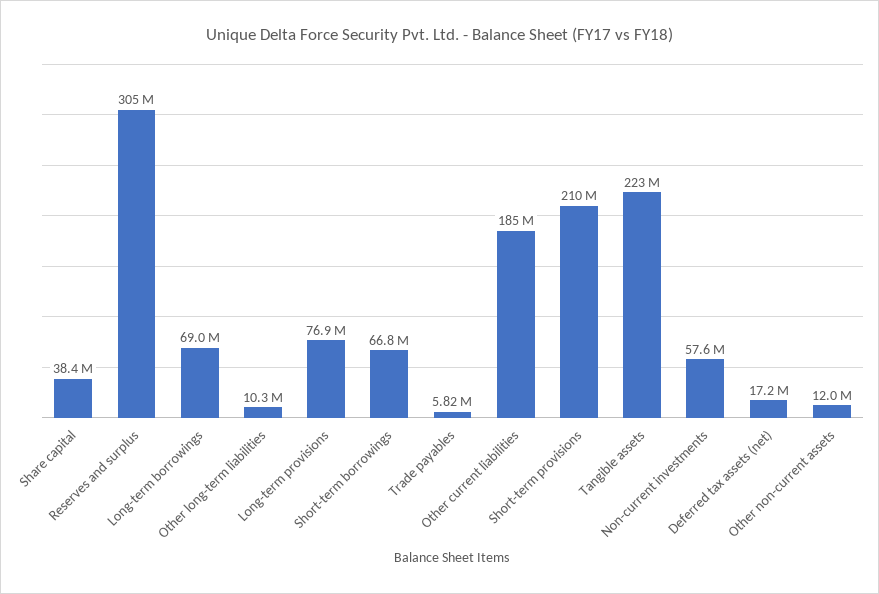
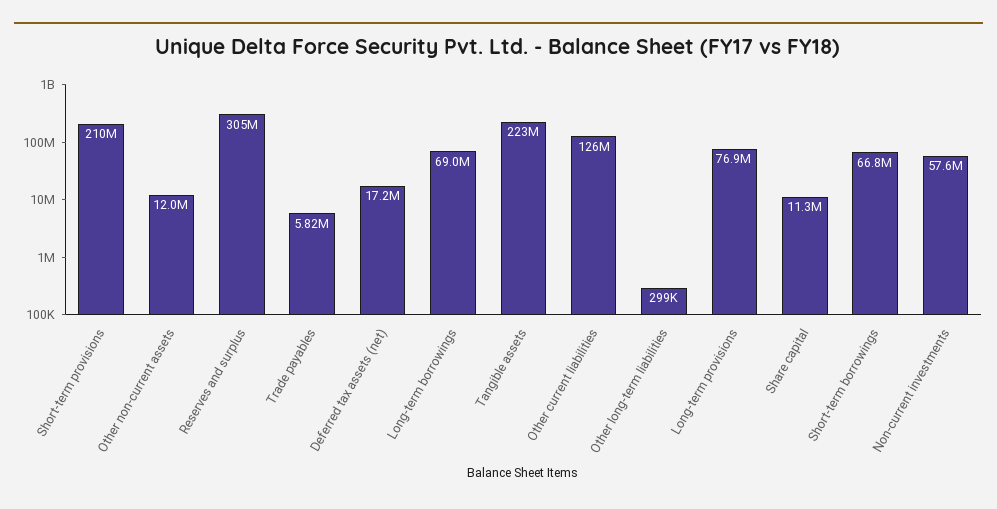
  {
-   "Share capital": 38400000,
+   "Share capital": 11300000,
    "Reserves and surplus": 305000000,
    "Long-term borrowings": 69000000,
-   "Other long-term liabilities": 10300000,
+   "Other long-term liabilities": 299000,
    "Long-term provisions": 76900000,
    "Short-term borrowings": 66800000,
    "Trade payables": 5820000,
-   "Other current liabilities": 185000000,
+   "Other current liabilities": 126000000,
    "Short-term provisions": 210000000,
    "Tangible assets": 223000000,
    "Non-current investments": 57600000,
    "Deferred tax assets (net)": 17200000,
    "Other non-current assets": 12000000
  }

